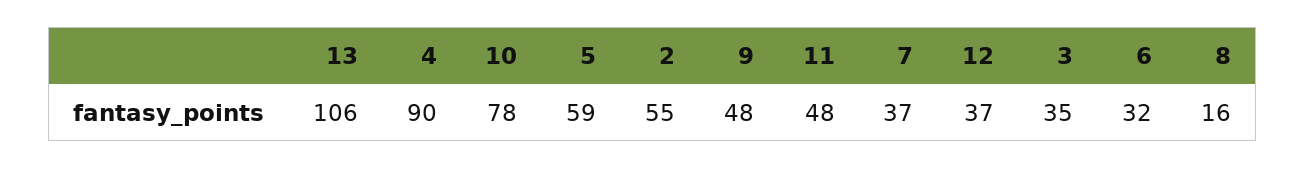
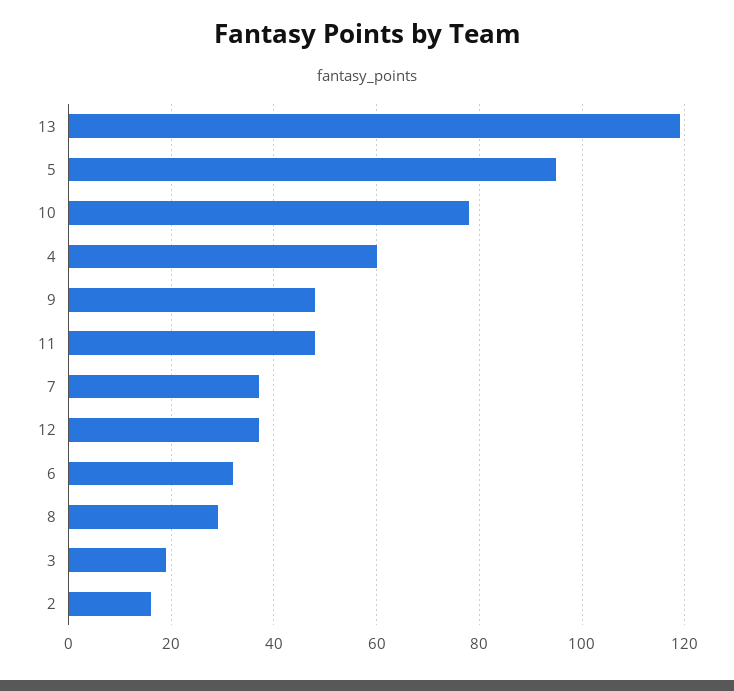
  {
-   "13": 106,
+   "13": 120,
-   "4": 90,
+   "4": 60,
    "10": 78,
-   "5": 59,
+   "5": 95,
-   "2": 55,
+   "2": 15,
    "9": 48,
    "11": 48,
    "7": 37,
    "12": 37,
-   "3": 35,
+   "3": 20,
    "6": 32,
-   "8": 16
+   "8": 30
  }

